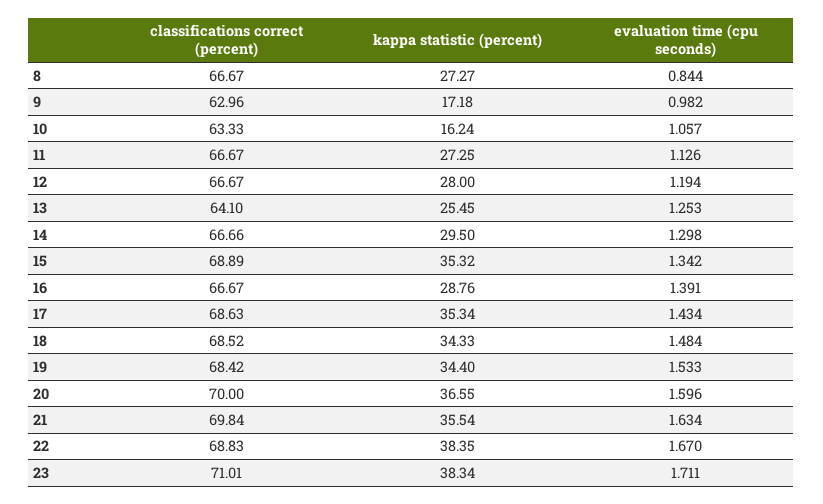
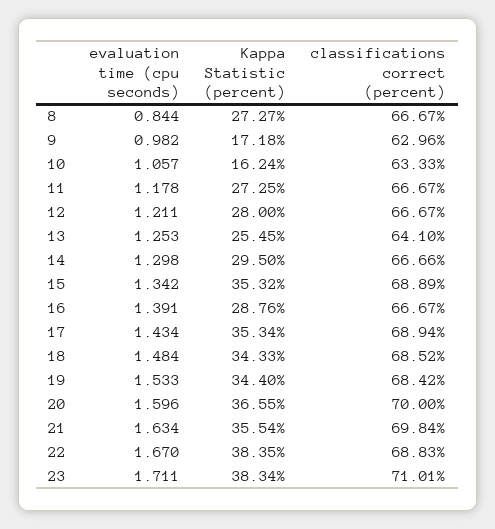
  {
    "classifications correct (percent)": {
      "8": 66.67,
      "9": 62.96,
      "10": 63.33,
      "11": 66.67,
      "12": 66.67,
      "13": 64.1,
      "14": 66.66,
      "15": 68.89,
      "16": 66.67,
-     "17": 68.63,
+     "17": 68.94,
      "18": 68.52,
      "19": 68.42,
      "20": 70,
      "21": 69.84,
      "22": 68.83,
      "23": 71.01
    },
    "kappa statistic (percent)": {
      "8": 27.27,
      "9": 17.18,
      "10": 16.24,
      "11": 27.25,
      "12": 28,
      "13": 25.45,
      "14": 29.5,
      "15": 35.32,
      "16": 28.76,
      "17": 35.34,
      "18": 34.33,
      "19": 34.4,
      "20": 36.55,
      "21": 35.54,
      "22": 38.35,
      "23": 38.34
    },
    "evaluation time (cpu seconds)": {
      "8": 0.844,
      "9": 0.982,
      "10": 1.057,
-     "11": 1.126,
+     "11": 1.178,
-     "12": 1.194,
+     "12": 1.211,
      "13": 1.253,
      "14": 1.298,
      "15": 1.342,
      "16": 1.391,
      "17": 1.434,
      "18": 1.484,
      "19": 1.533,
      "20": 1.596,
      "21": 1.634,
      "22": 1.67,
      "23": 1.711
    }
  }

